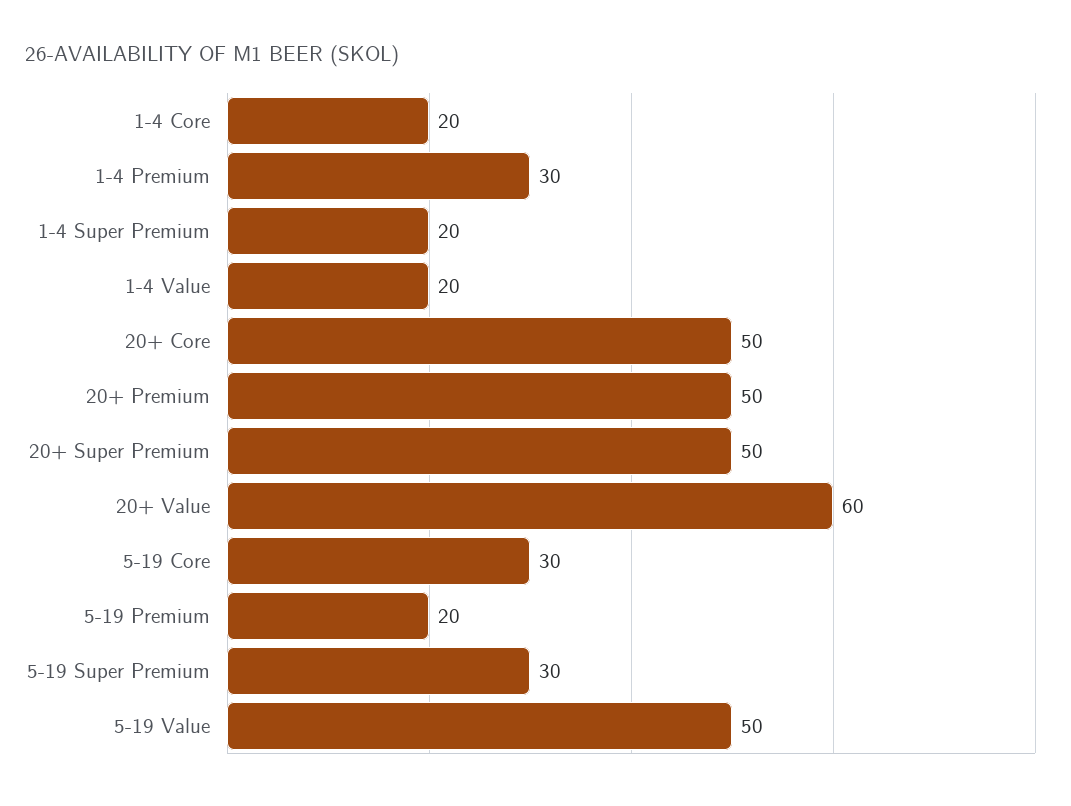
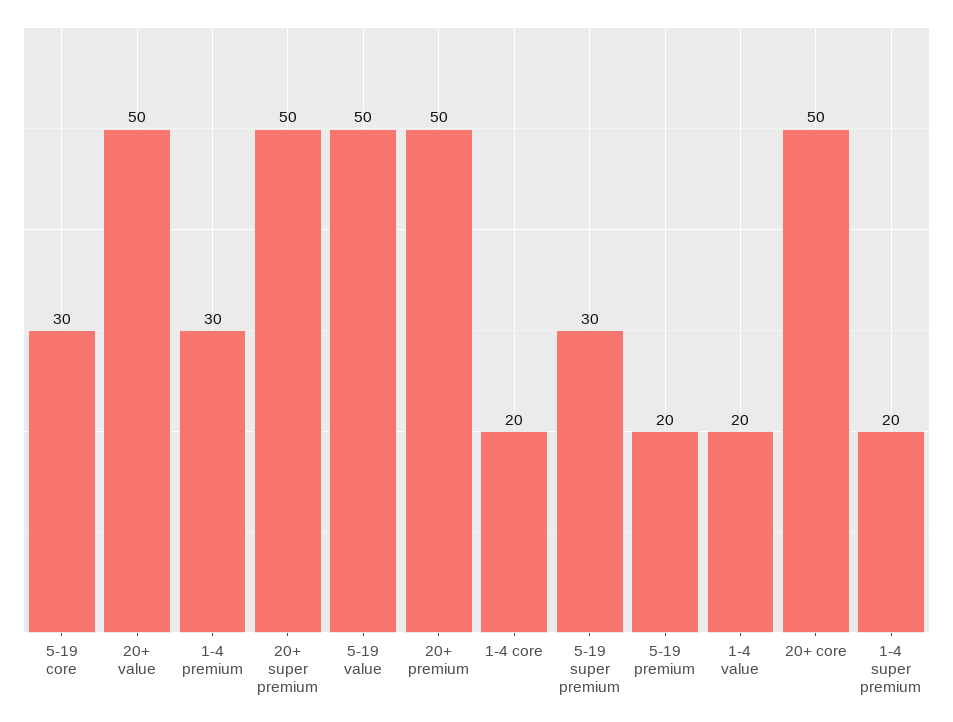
  {
    "1-4 Core": 20,
    "1-4 Premium": 30,
    "1-4 Super Premium": 20,
    "1-4 Value": 20,
    "20+ Core": 50,
    "20+ Premium": 50,
    "20+ Super Premium": 50,
-   "20+ Value": 60,
+   "20+ Value": 50,
    "5-19 Core": 30,
    "5-19 Premium": 20,
    "5-19 Super Premium": 30,
    "5-19 Value": 50
  }

